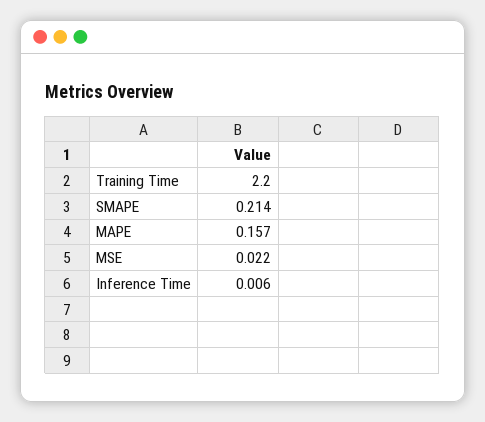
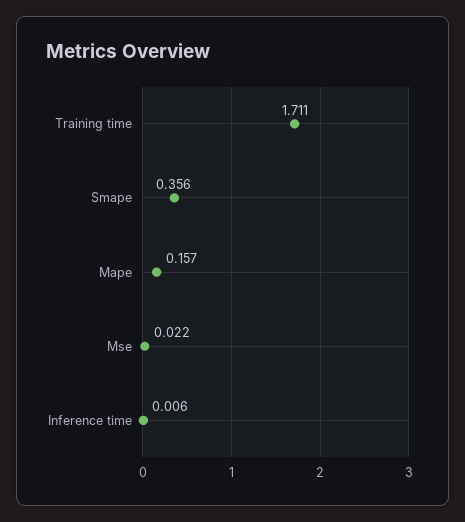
  {
-   "Training Time": 2.2,
+   "Training Time": 1.711,
-   "SMAPE": 0.214,
+   "SMAPE": 0.356,
    "MAPE": 0.157,
    "MSE": 0.022,
    "Inference Time": 0.006
  }

